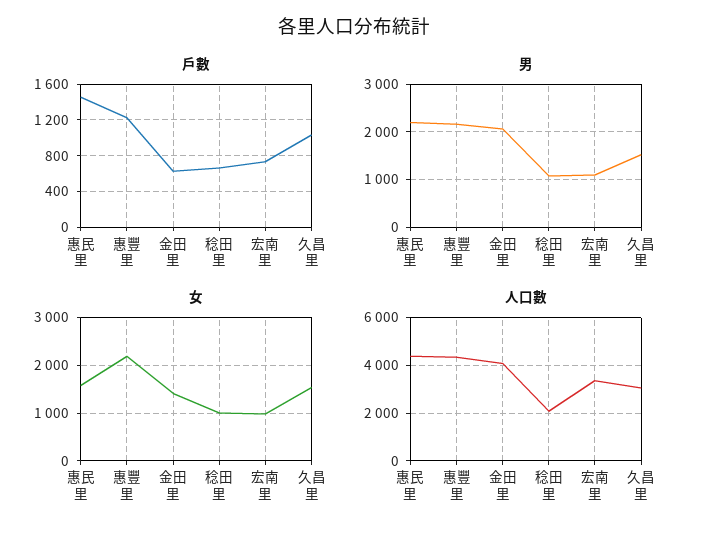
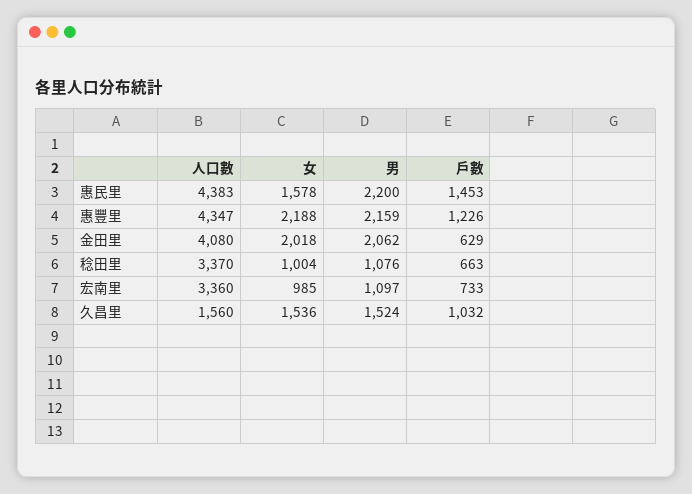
  {
    "戶數": {
      "惠民里": 1453,
      "惠豐里": 1226,
      "金田里": 629,
      "稔田里": 663,
      "宏南里": 733,
      "久昌里": 1032
    },
    "男": {
      "惠民里": 2200,
      "惠豐里": 2159,
      "金田里": 2062,
      "稔田里": 1076,
      "宏南里": 1097,
      "久昌里": 1524
    },
    "女": {
      "惠民里": 1578,
      "惠豐里": 2188,
-     "金田里": 1400,
+     "金田里": 2018,
      "稔田里": 1004,
      "宏南里": 985,
      "久昌里": 1536
    },
    "人口數": {
      "惠民里": 4383,
      "惠豐里": 4347,
      "金田里": 4080,
-     "稔田里": 2000,
+     "稔田里": 3370,
      "宏南里": 3360,
-     "久昌里": 3000
+     "久昌里": 1560
    }
  }

